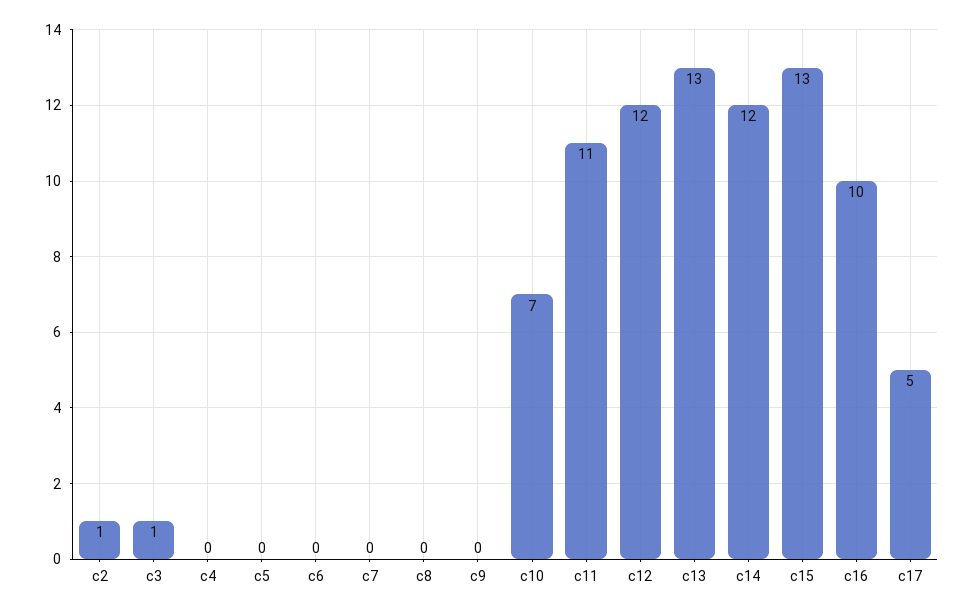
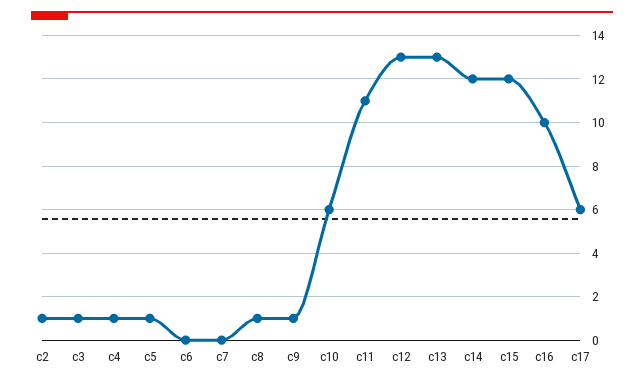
  {
    "c2": 1,
    "c3": 1,
-   "c4": 0,
+   "c4": 1,
-   "c5": 0,
+   "c5": 1,
    "c6": 0,
    "c7": 0,
-   "c8": 0,
+   "c8": 1,
-   "c9": 0,
+   "c9": 1,
-   "c10": 7,
+   "c10": 6,
    "c11": 11,
-   "c12": 12,
+   "c12": 13,
    "c13": 13,
    "c14": 12,
-   "c15": 13,
+   "c15": 12,
    "c16": 10,
-   "c17": 5
+   "c17": 6
  }

